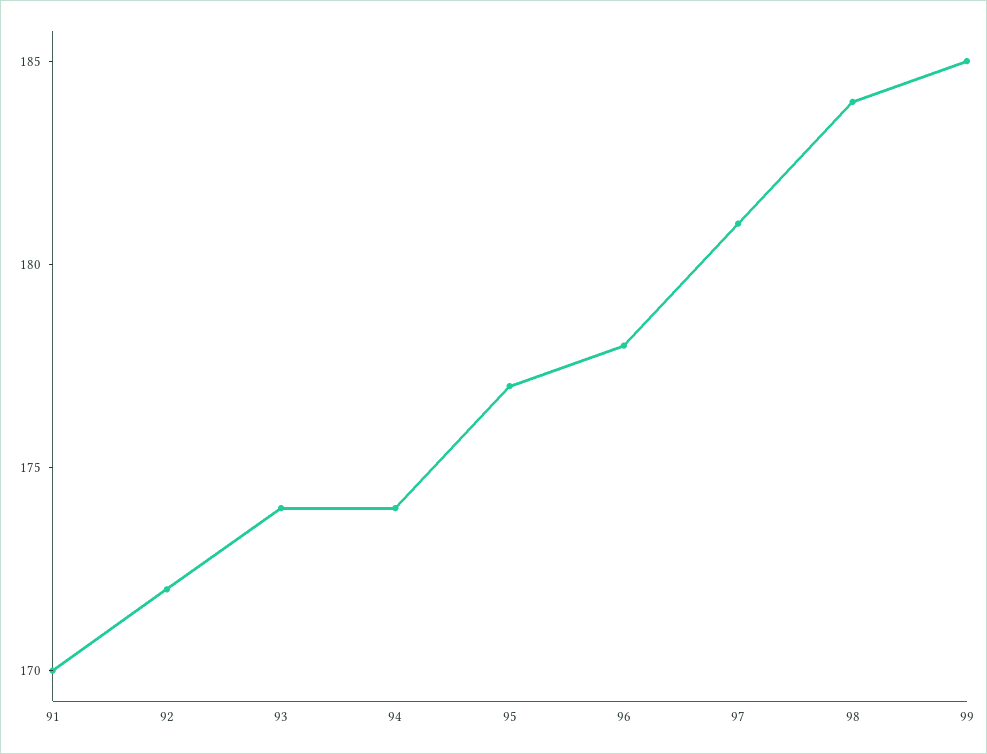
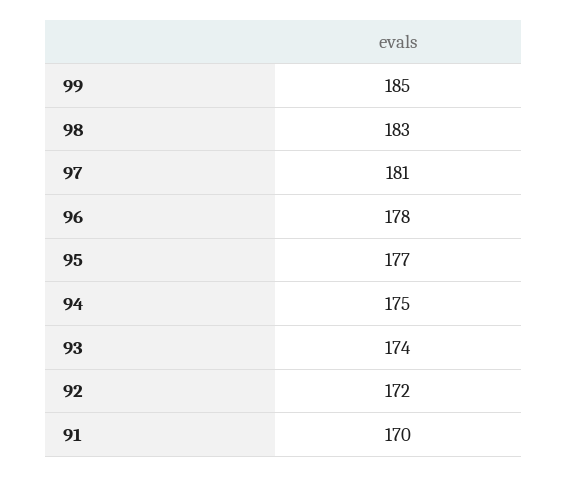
  {
    "91": 170,
    "92": 172,
    "93": 174,
-   "94": 174,
+   "94": 175,
    "95": 177,
    "96": 178,
    "97": 181,
-   "98": 184,
+   "98": 183,
    "99": 185
  }

